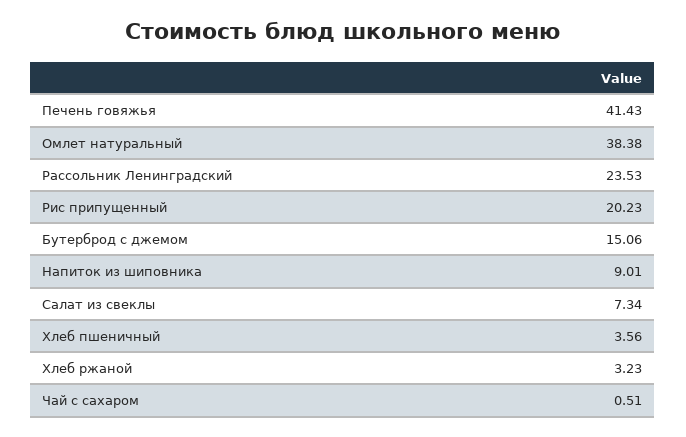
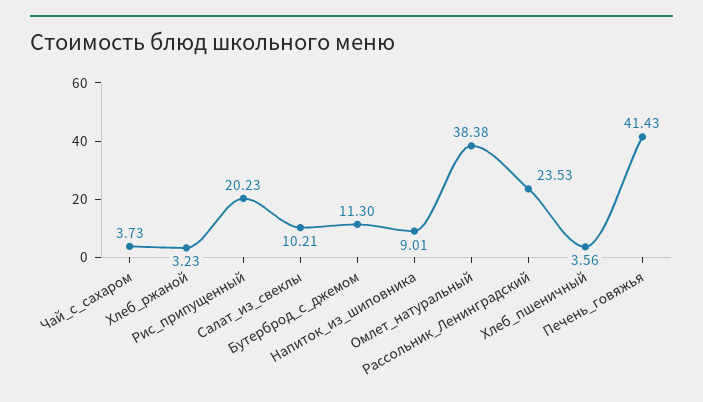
  {
    "Печень говяжья": 41.43,
    "Омлет натуральный": 38.38,
    "Рассольник Ленинградский": 23.53,
    "Рис припущенный": 20.23,
-   "Бутерброд с джемом": 15.06,
+   "Бутерброд с джемом": 11.3,
    "Напиток из шиповника": 9.01,
-   "Салат из свеклы": 7.34,
+   "Салат из свеклы": 10.21,
    "Хлеб пшеничный": 3.56,
    "Хлеб ржаной": 3.23,
-   "Чай с сахаром": 0.51
+   "Чай с сахаром": 3.73
  }

